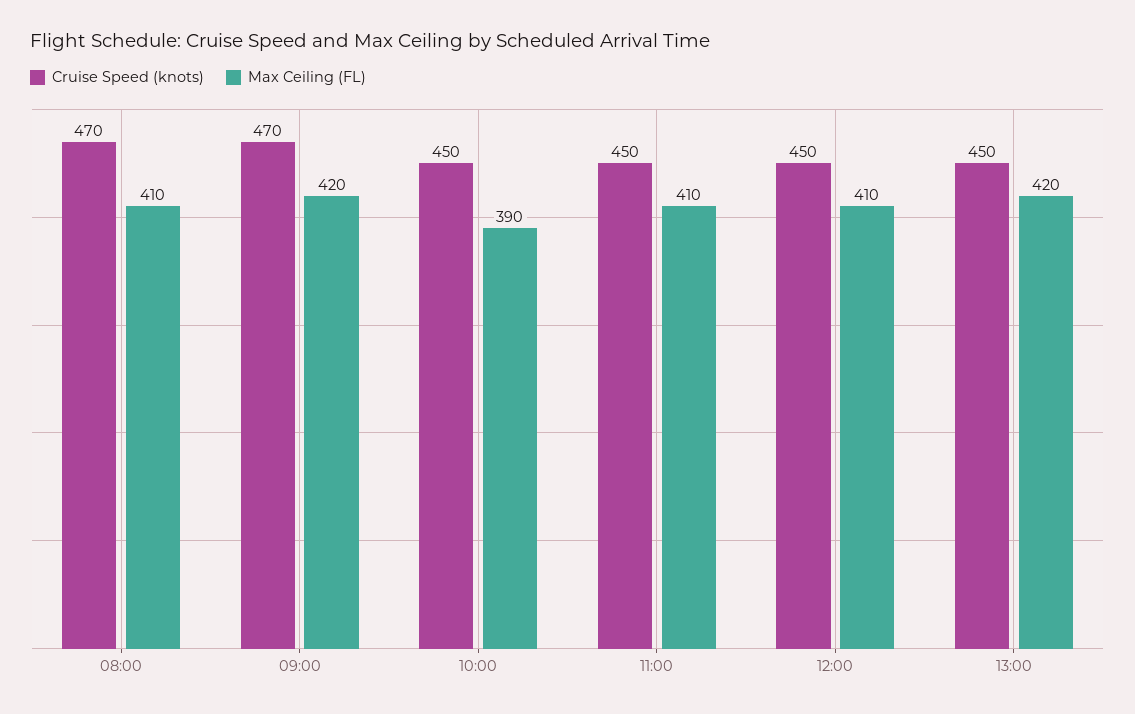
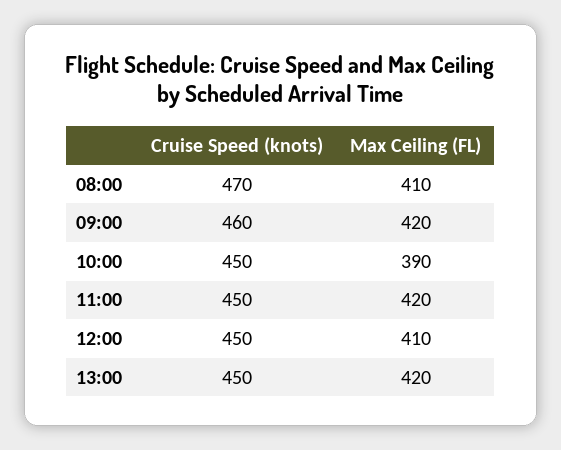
  {
    "Cruise Speed (knots)": {
      "08:00": 470,
-     "09:00": 470,
+     "09:00": 460,
      "10:00": 450,
      "11:00": 450,
      "12:00": 450,
      "13:00": 450
    },
    "Max Ceiling (FL)": {
      "08:00": 410,
      "09:00": 420,
      "10:00": 390,
-     "11:00": 410,
+     "11:00": 420,
      "12:00": 410,
      "13:00": 420
    }
  }

